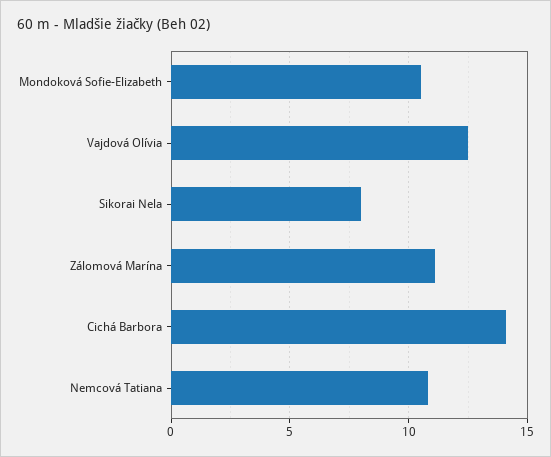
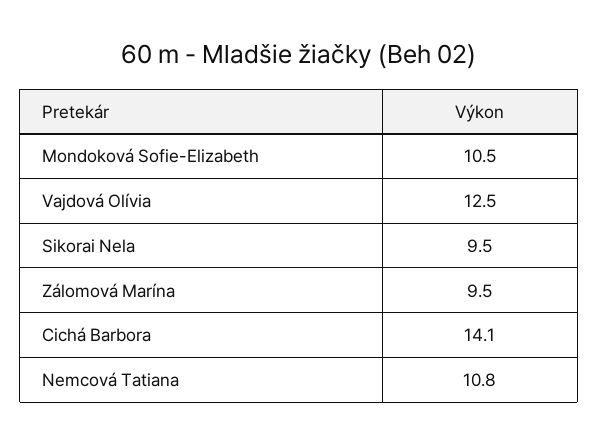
  {
    "Mondoková Sofie-Elizabeth": 10.5,
    "Vajdová Olívia": 12.5,
-   "Sikorai Nela": 8,
+   "Sikorai Nela": 9.5,
-   "Zálomová Marína": 11,
+   "Zálomová Marína": 9.5,
    "Cichá Barbora": 14.1,
    "Nemcová Tatiana": 10.8
  }

